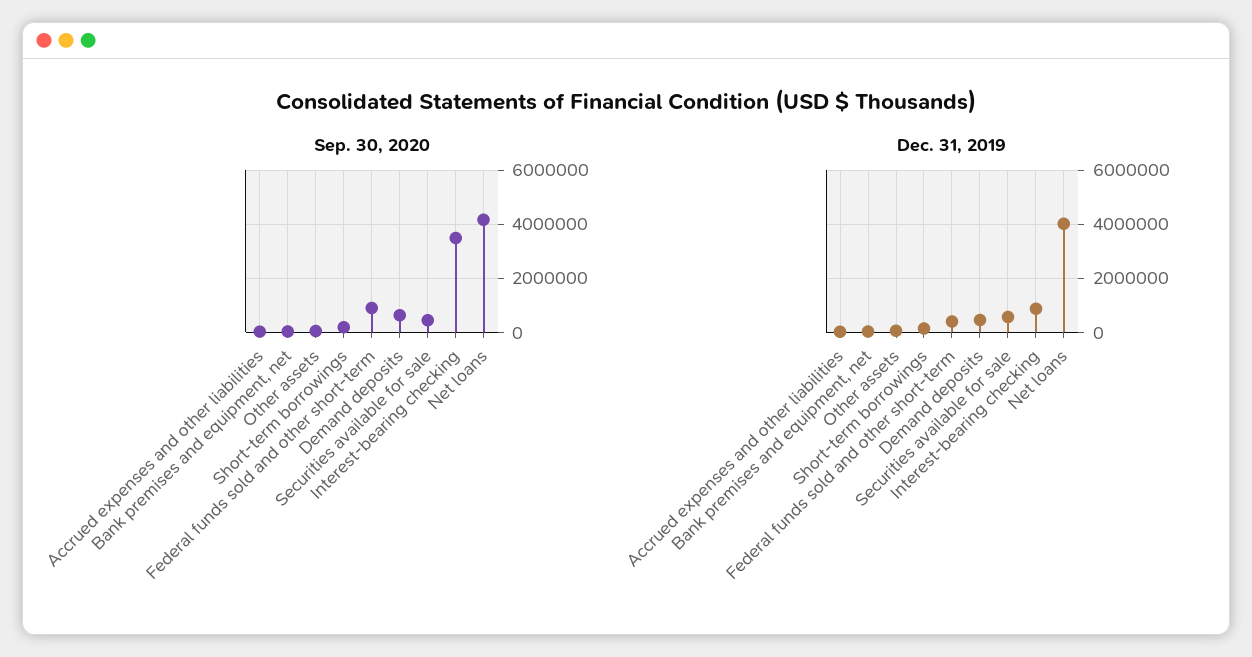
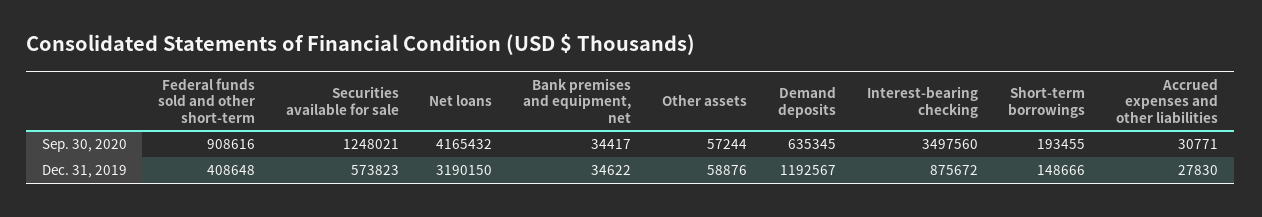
  {
    "Sep. 30, 2020": {
      "Accrued expenses and other liabilities": 30771,
      "Bank premises and equipment, net": 34417,
      "Other assets": 57244,
      "Short-term borrowings": 193455,
      "Federal funds sold and other short-term": 908616,
      "Demand deposits": 635345,
-     "Securities available for sale": 500000,
+     "Securities available for sale": 1248021,
      "Interest-bearing checking": 3497560,
      "Net loans": 4165432
    },
    "Dec. 31, 2019": {
      "Accrued expenses and other liabilities": 27830,
      "Bank premises and equipment, net": 34622,
      "Other assets": 58876,
      "Short-term borrowings": 148666,
      "Federal funds sold and other short-term": 408648,
-     "Demand deposits": 500000,
+     "Demand deposits": 1192567,
      "Securities available for sale": 573823,
      "Interest-bearing checking": 875672,
-     "Net loans": 4000000
+     "Net loans": 3190150
    }
  }

